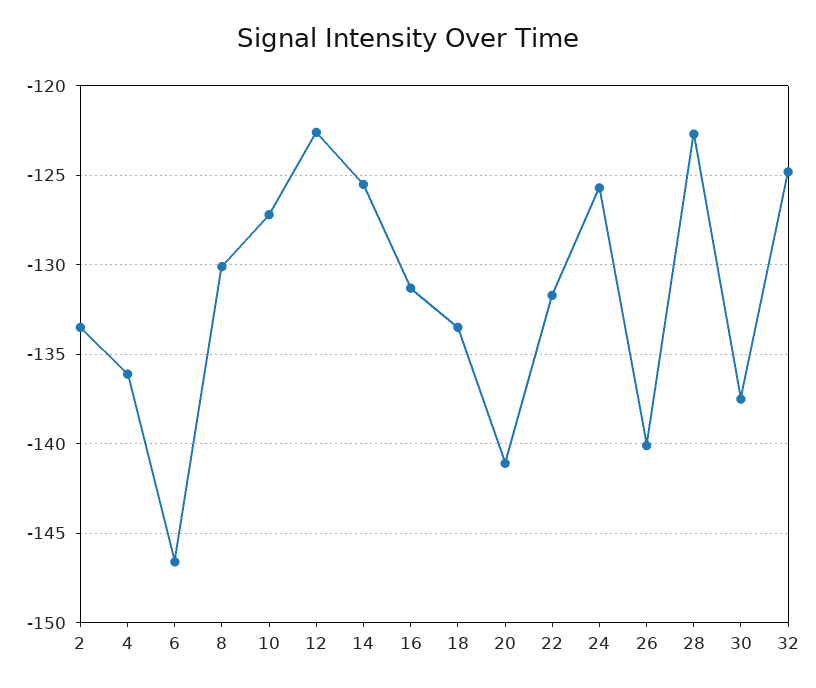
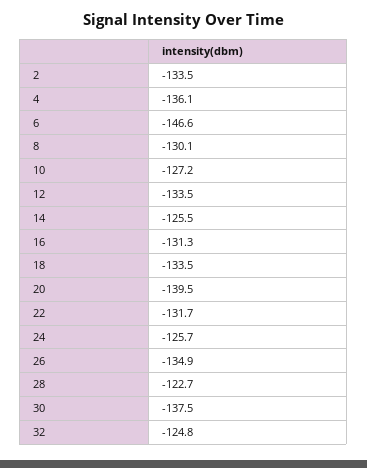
  {
    "2": -133.5,
    "4": -136.1,
    "6": -146.6,
    "8": -130.1,
    "10": -127.2,
-   "12": -122.5,
+   "12": -133.5,
    "14": -125.5,
    "16": -131.3,
    "18": -133.5,
-   "20": -141,
+   "20": -139.5,
    "22": -131.7,
    "24": -125.7,
-   "26": -140,
+   "26": -134.9,
    "28": -122.7,
    "30": -137.5,
    "32": -124.8
  }

